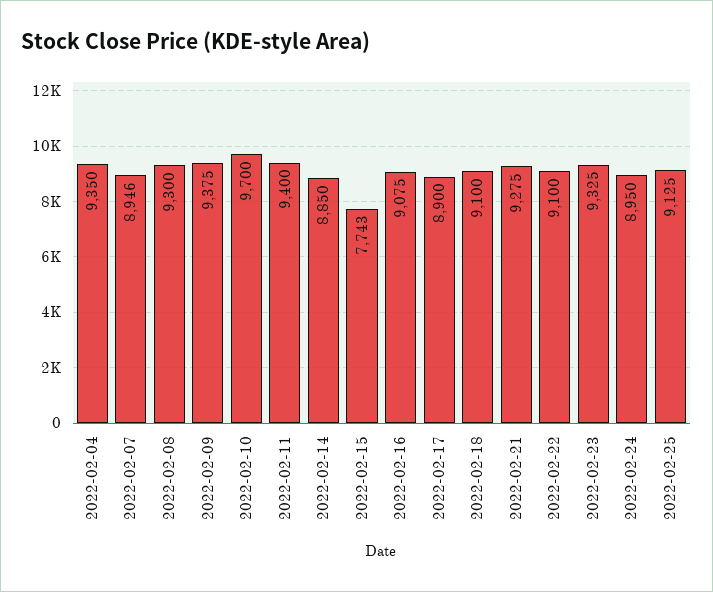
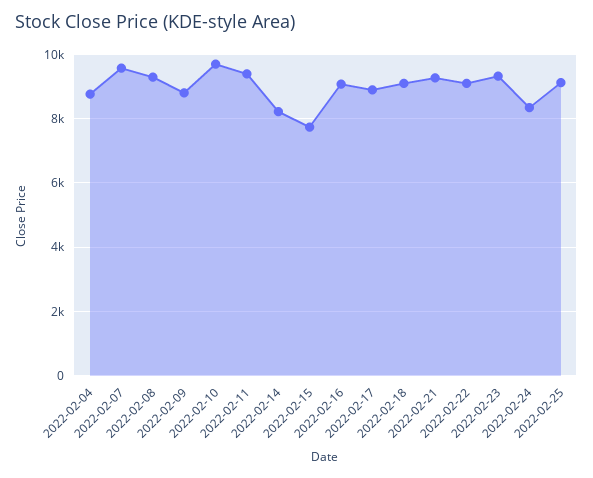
  {
-   "2022-02-04": 9350,
+   "2022-02-04": 8800,
-   "2022-02-07": 8946,
+   "2022-02-07": 9600,
    "2022-02-08": 9300,
-   "2022-02-09": 9375,
+   "2022-02-09": 8800,
    "2022-02-10": 9700,
    "2022-02-11": 9400,
-   "2022-02-14": 8850,
+   "2022-02-14": 8200,
    "2022-02-15": 7743,
    "2022-02-16": 9075,
    "2022-02-17": 8900,
    "2022-02-18": 9100,
    "2022-02-21": 9275,
    "2022-02-22": 9100,
    "2022-02-23": 9325,
-   "2022-02-24": 8950,
+   "2022-02-24": 8400,
    "2022-02-25": 9125
  }

